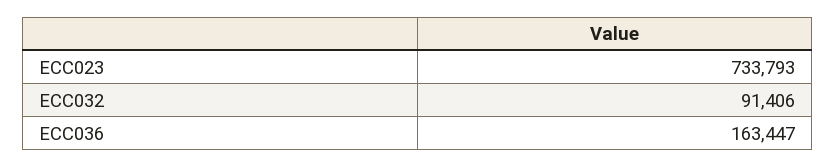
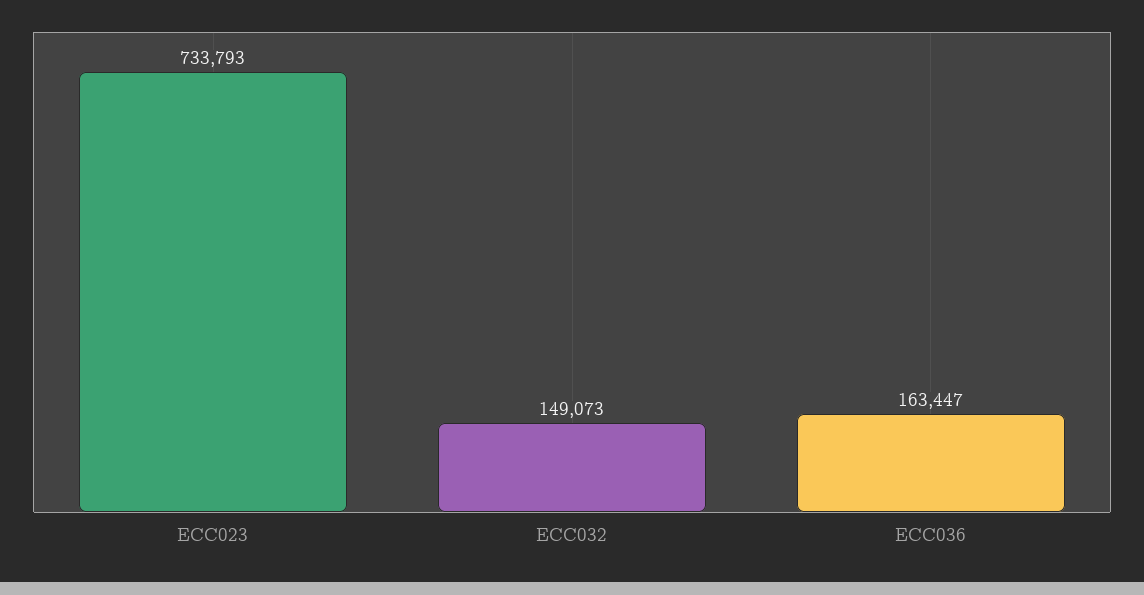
  {
    "ECC023": 733793,
-   "ECC032": 91406,
+   "ECC032": 149073,
    "ECC036": 163447
  }

